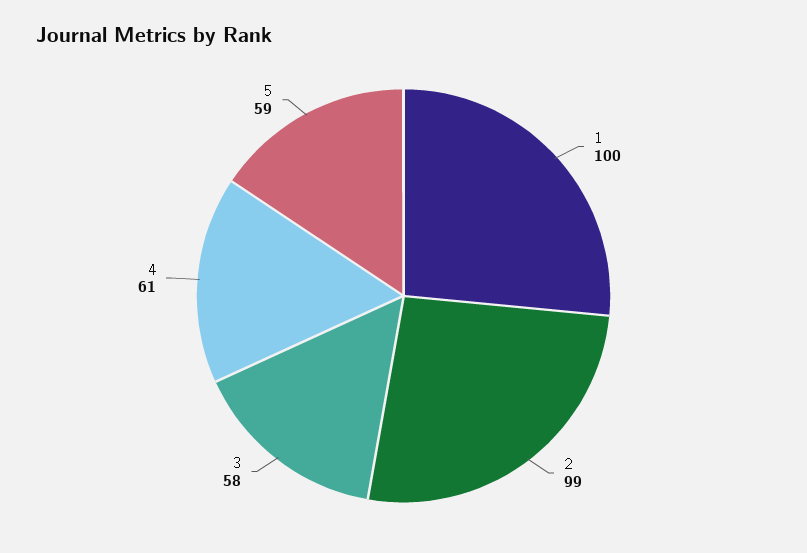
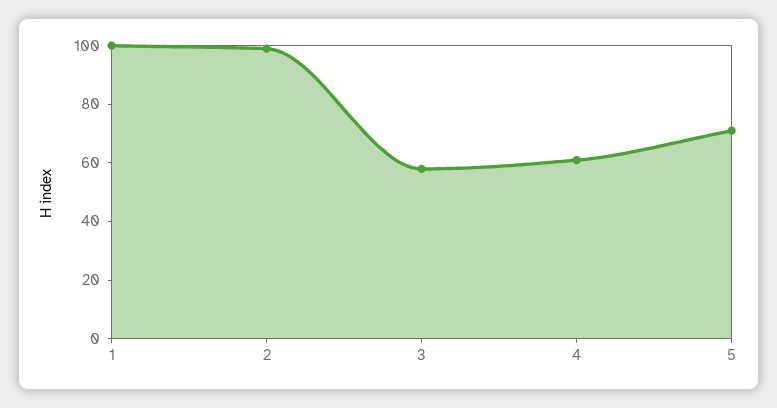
  {
    "1": 100,
    "2": 99,
    "3": 58,
    "4": 61,
-   "5": 59
+   "5": 70
  }

